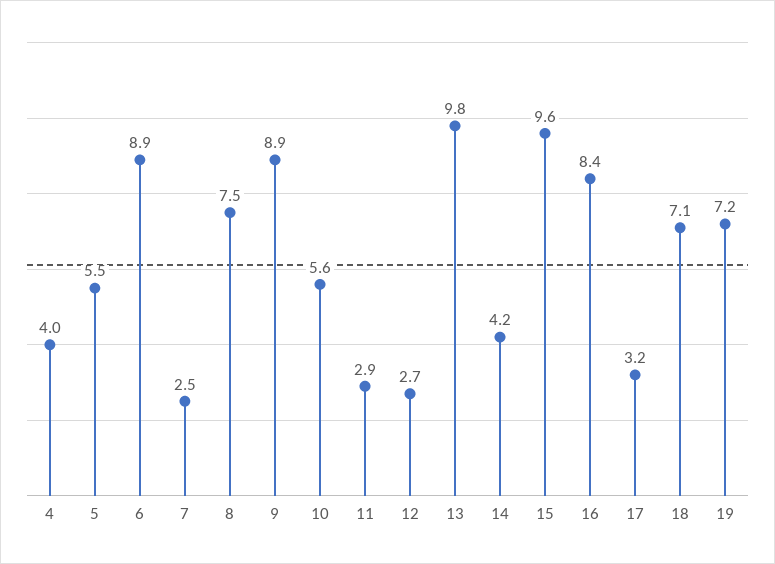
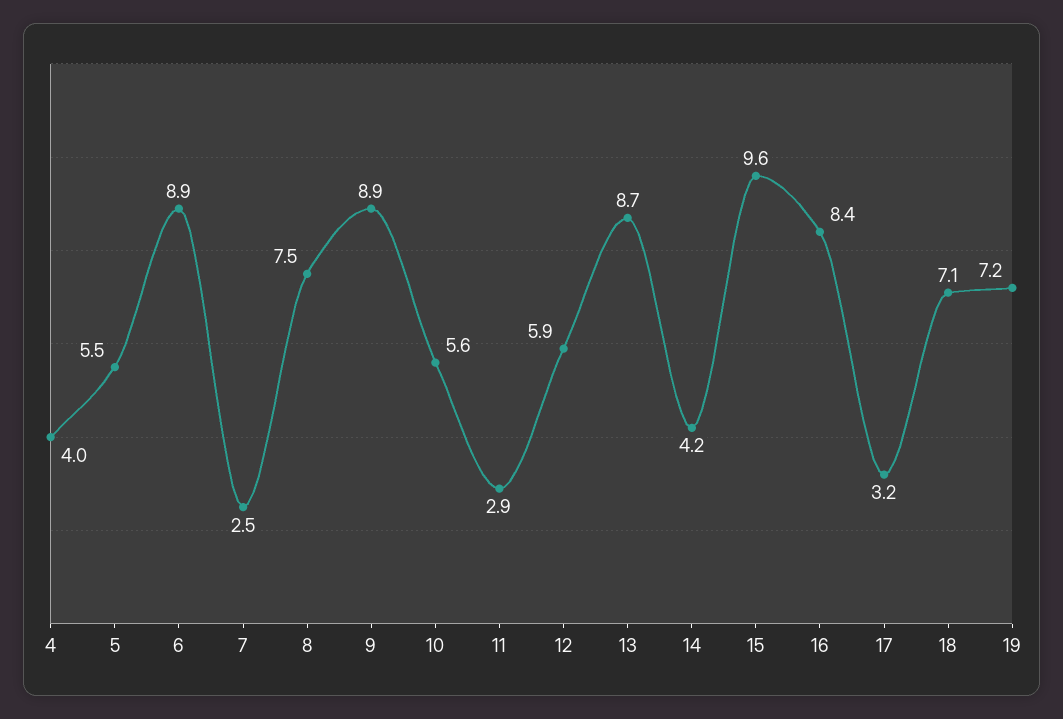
  {
    "4": 4,
    "5": 5.5,
    "6": 8.9,
    "7": 2.5,
    "8": 7.5,
    "9": 8.9,
    "10": 5.6,
    "11": 2.9,
-   "12": 2.7,
+   "12": 5.9,
-   "13": 9.8,
+   "13": 8.7,
    "14": 4.2,
    "15": 9.6,
    "16": 8.4,
    "17": 3.2,
    "18": 7.1,
    "19": 7.2
  }

